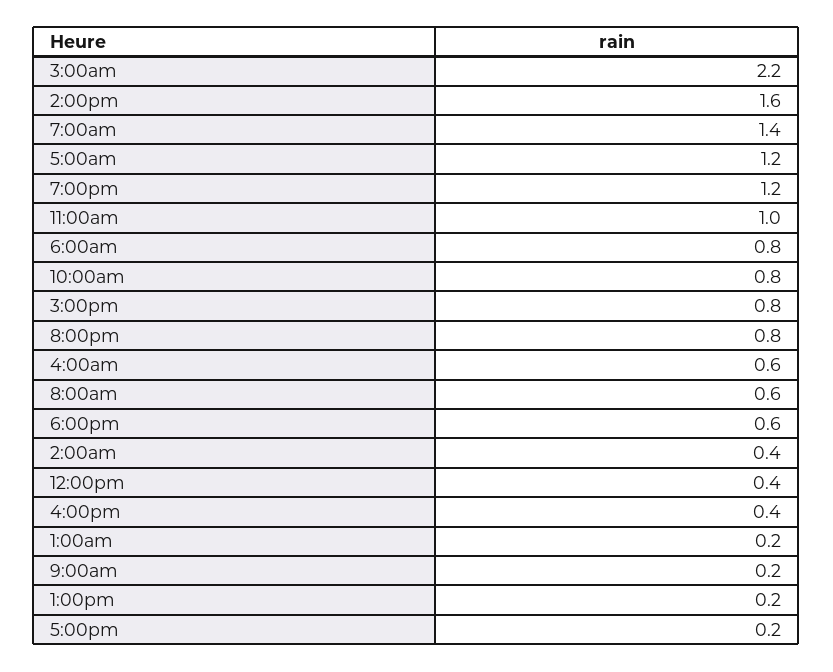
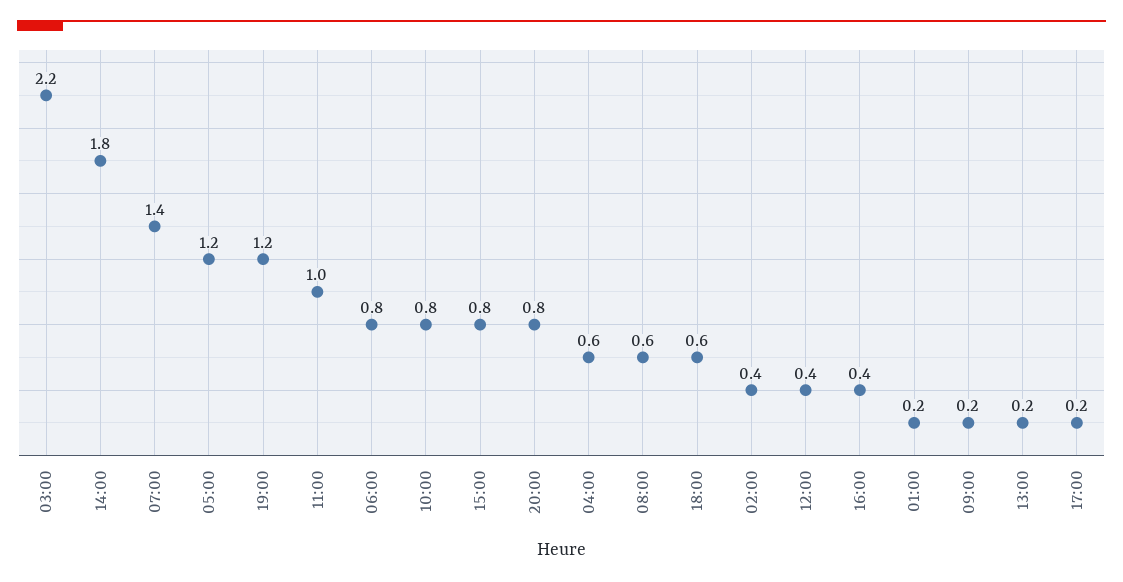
  {
    "3:00am": 2.2,
-   "2:00pm": 1.6,
+   "2:00pm": 1.8,
    "7:00am": 1.4,
    "5:00am": 1.2,
    "7:00pm": 1.2,
    "11:00am": 1,
    "6:00am": 0.8,
    "10:00am": 0.8,
    "3:00pm": 0.8,
    "8:00pm": 0.8,
    "4:00am": 0.6,
    "8:00am": 0.6,
    "6:00pm": 0.6,
    "2:00am": 0.4,
    "12:00pm": 0.4,
    "4:00pm": 0.4,
    "1:00am": 0.2,
    "9:00am": 0.2,
    "1:00pm": 0.2,
    "5:00pm": 0.2
  }

